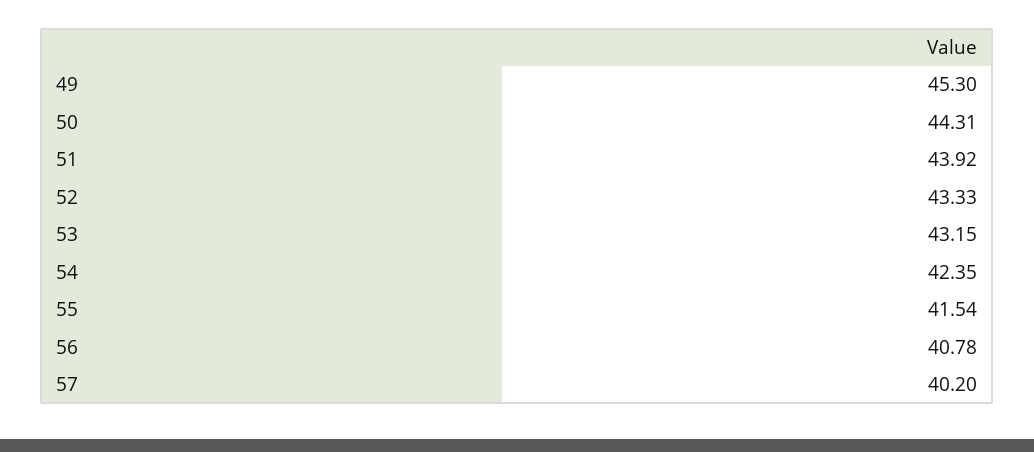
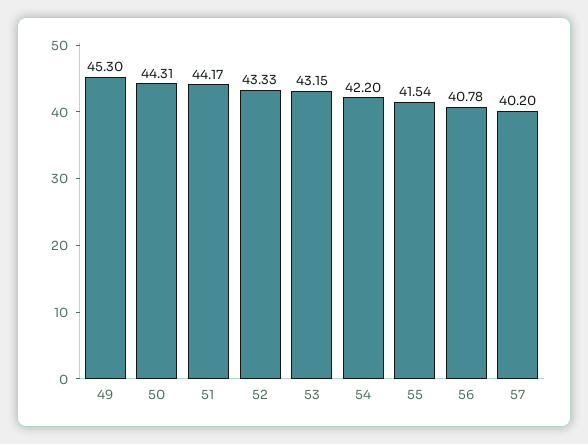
  {
    "49": 45.3,
    "50": 44.31,
-   "51": 43.92,
+   "51": 44.17,
    "52": 43.33,
    "53": 43.15,
-   "54": 42.35,
+   "54": 42.2,
    "55": 41.54,
    "56": 40.78,
    "57": 40.2
  }

